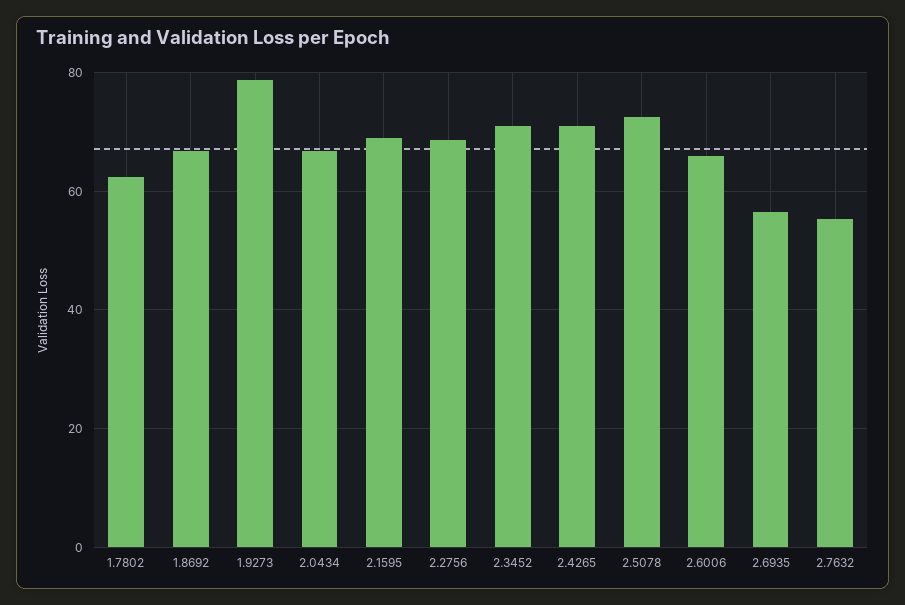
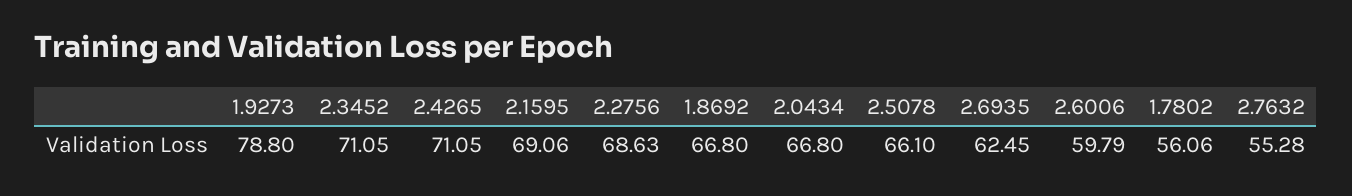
  {
-   "1.7802": 62,
+   "1.7802": 56.06,
    "1.8692": 66.8,
    "1.9273": 78.8,
    "2.0434": 66.8,
    "2.1595": 69.06,
    "2.2756": 68.63,
    "2.3452": 71.05,
    "2.4265": 71.05,
-   "2.5078": 72,
+   "2.5078": 66.1,
-   "2.6006": 66,
+   "2.6006": 59.79,
-   "2.6935": 56,
+   "2.6935": 62.45,
    "2.7632": 55.28
  }

